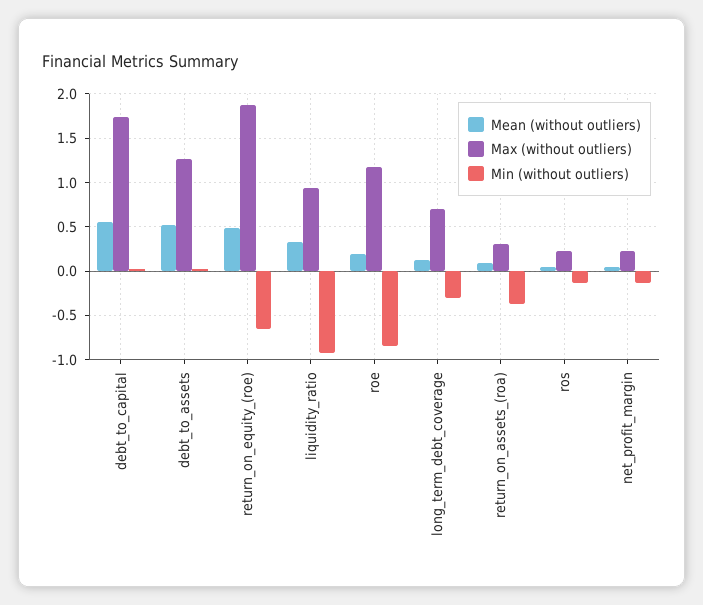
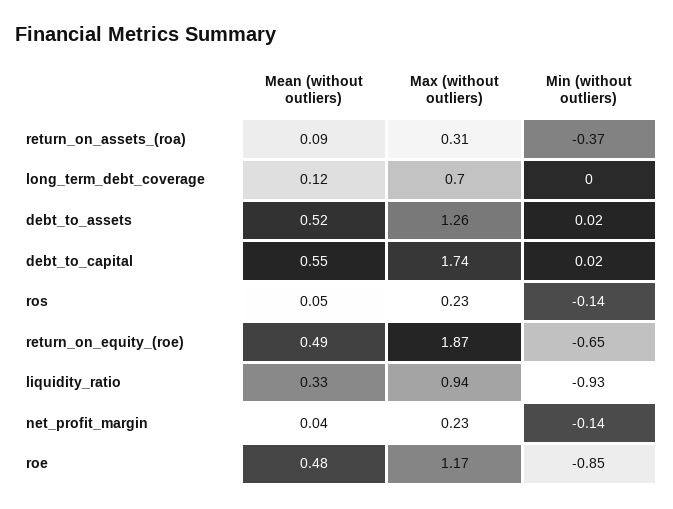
  {
    "Mean (without outliers)": {
      "debt_to_capital": 0.55,
      "debt_to_assets": 0.52,
      "return_on_equity_(roe)": 0.49,
      "liquidity_ratio": 0.33,
-     "roe": 0.2,
+     "roe": 0.48,
      "long_term_debt_coverage": 0.12,
      "return_on_assets_(roa)": 0.09,
      "ros": 0.05,
      "net_profit_margin": 0.04
    },
    "Max (without outliers)": {
      "debt_to_capital": 1.74,
      "debt_to_assets": 1.26,
      "return_on_equity_(roe)": 1.87,
      "liquidity_ratio": 0.94,
      "roe": 1.17,
      "long_term_debt_coverage": 0.7,
      "return_on_assets_(roa)": 0.31,
      "ros": 0.23,
      "net_profit_margin": 0.23
    },
    "Min (without outliers)": {
      "debt_to_capital": 0.02,
      "debt_to_assets": 0.02,
      "return_on_equity_(roe)": -0.65,
      "liquidity_ratio": -0.93,
      "roe": -0.85,
-     "long_term_debt_coverage": -0.3,
+     "long_term_debt_coverage": 0,
      "return_on_assets_(roa)": -0.37,
      "ros": -0.14,
      "net_profit_margin": -0.14
    }
  }

